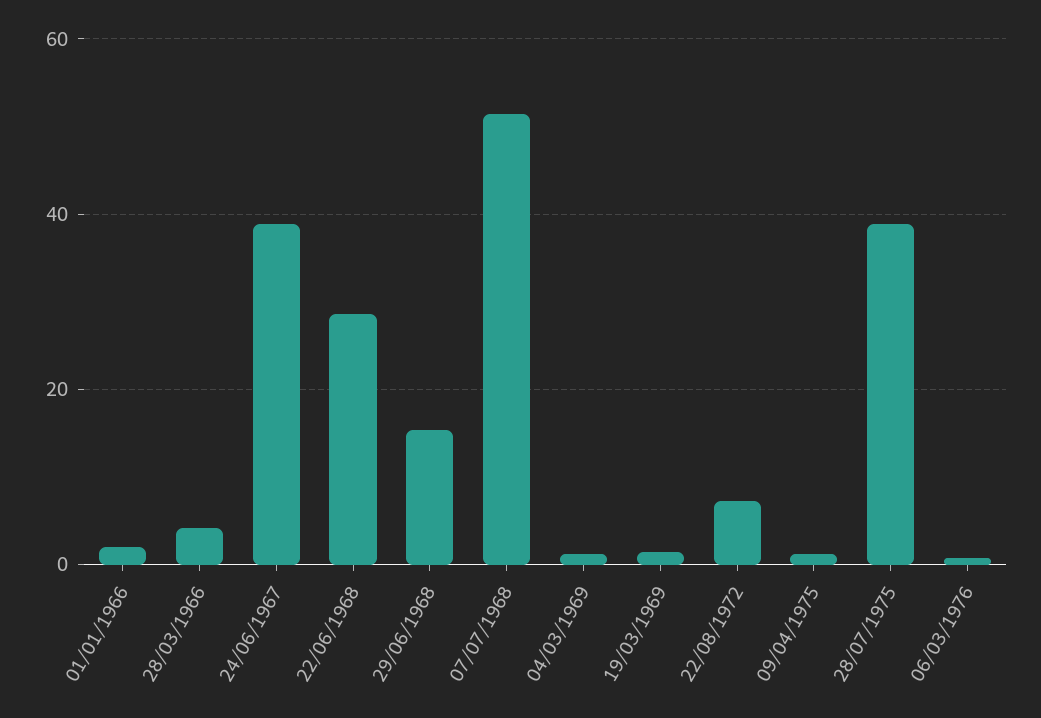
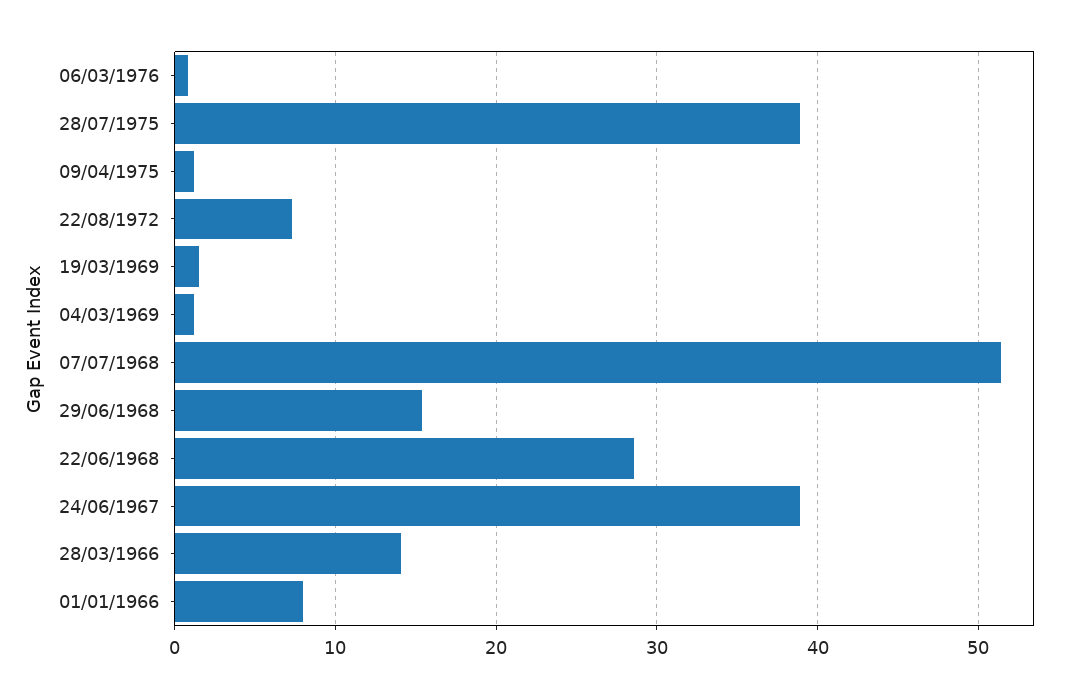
  {
-   "01/01/1966": 2,
+   "01/01/1966": 8,
-   "28/03/1966": 4,
+   "28/03/1966": 14,
    "24/06/1967": 39,
    "22/06/1968": 29,
    "29/06/1968": 15,
    "07/07/1968": 51,
    "04/03/1969": 1,
    "19/03/1969": 2,
    "22/08/1972": 7,
    "09/04/1975": 1,
    "28/07/1975": 39,
    "06/03/1976": 1
  }

